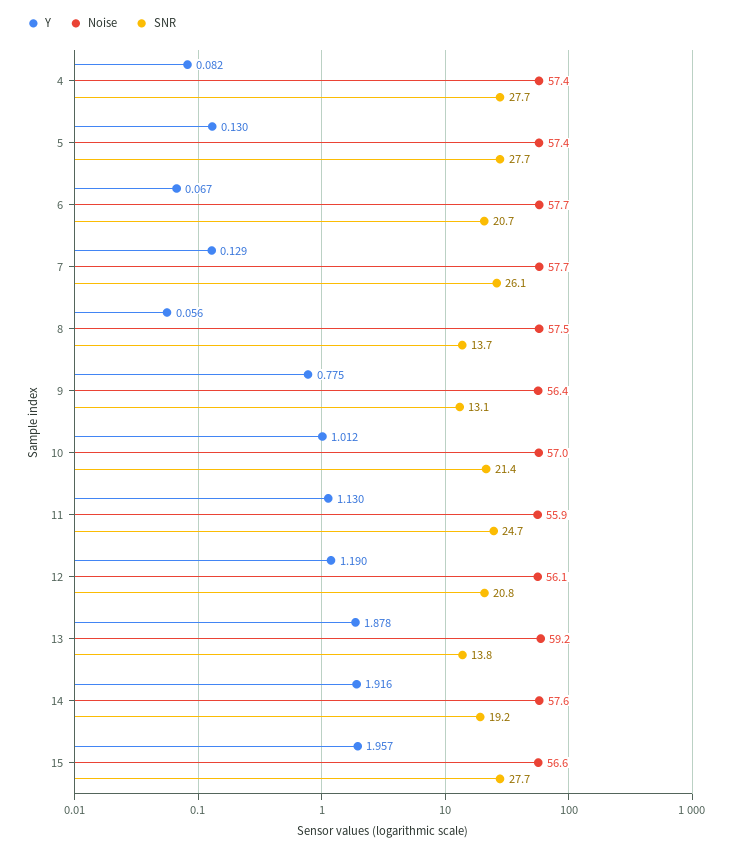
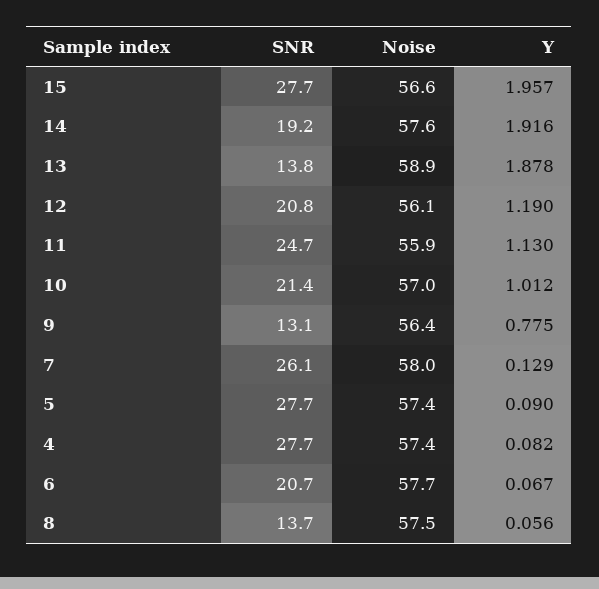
  {
    "Y": {
      "4": 0.082,
-     "5": 0.13,
+     "5": 0.09,
      "6": 0.067,
      "7": 0.129,
      "8": 0.056,
      "9": 0.775,
      "10": 1.012,
      "11": 1.13,
      "12": 1.19,
      "13": 1.878,
      "14": 1.916,
      "15": 1.957
    },
    "Noise": {
      "4": 57.4,
      "5": 57.4,
      "6": 57.7,
-     "7": 57.7,
+     "7": 58,
      "8": 57.5,
      "9": 56.4,
      "10": 57,
      "11": 55.9,
      "12": 56.1,
-     "13": 59.2,
+     "13": 58.9,
      "14": 57.6,
      "15": 56.6
    },
    "SNR": {
      "4": 27.7,
      "5": 27.7,
      "6": 20.7,
      "7": 26.1,
      "8": 13.7,
      "9": 13.1,
      "10": 21.4,
      "11": 24.7,
      "12": 20.8,
      "13": 13.8,
      "14": 19.2,
      "15": 27.7
    }
  }

